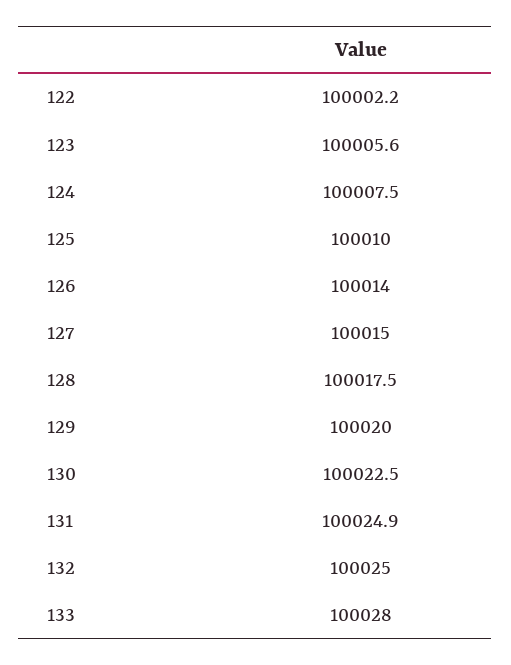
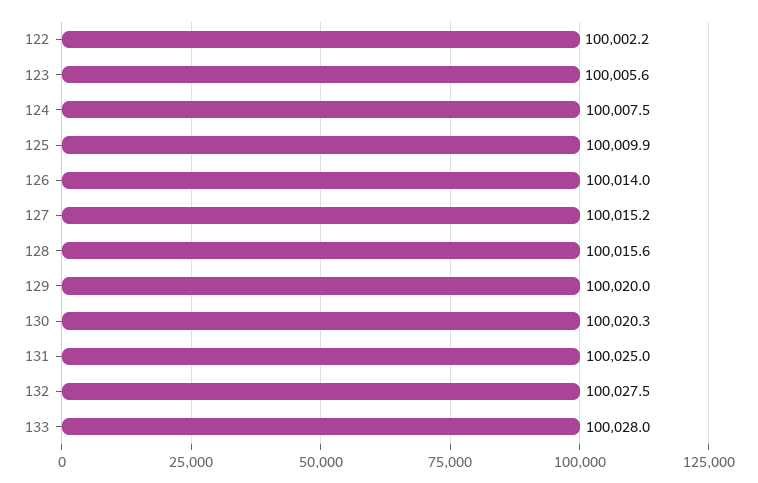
  {
    "122": 100002.2,
    "123": 100005.6,
    "124": 100007.5,
-   "125": 100010,
+   "125": 100009.9,
    "126": 100014,
-   "127": 100015,
+   "127": 100015.2,
-   "128": 100017.5,
+   "128": 100015.6,
    "129": 100020,
-   "130": 100022.5,
+   "130": 100020.3,
-   "131": 100024.9,
+   "131": 100025,
-   "132": 100025,
+   "132": 100027.5,
    "133": 100028
  }

